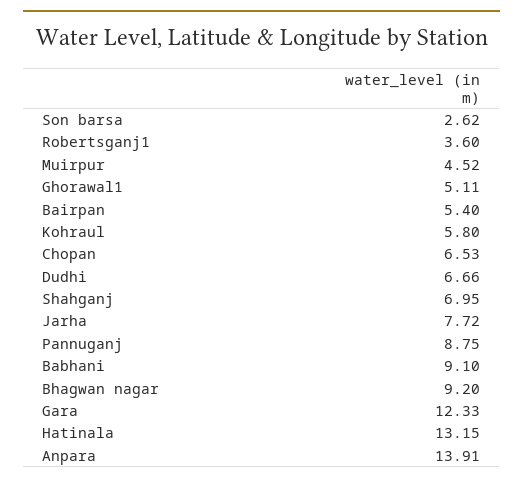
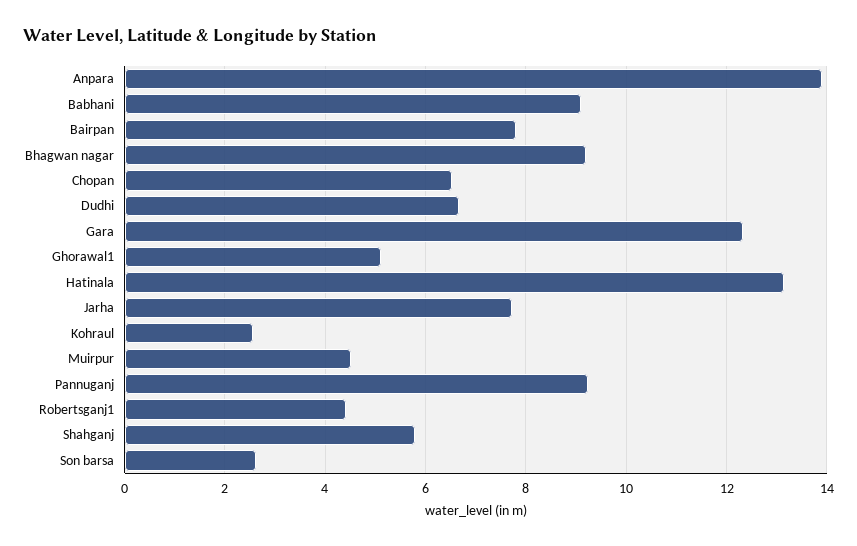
  {
    "Son barsa": 2.62,
-   "Robertsganj1": 3.6,
+   "Robertsganj1": 4.4,
    "Muirpur": 4.52,
    "Ghorawal1": 5.11,
-   "Bairpan": 5.4,
+   "Bairpan": 7.8,
-   "Kohraul": 5.8,
+   "Kohraul": 2.6,
    "Chopan": 6.53,
    "Dudhi": 6.66,
-   "Shahganj": 6.95,
+   "Shahganj": 5.8,
    "Jarha": 7.72,
-   "Pannuganj": 8.75,
+   "Pannuganj": 9.2,
    "Babhani": 9.1,
    "Bhagwan nagar": 9.2,
    "Gara": 12.33,
    "Hatinala": 13.15,
    "Anpara": 13.91
  }

